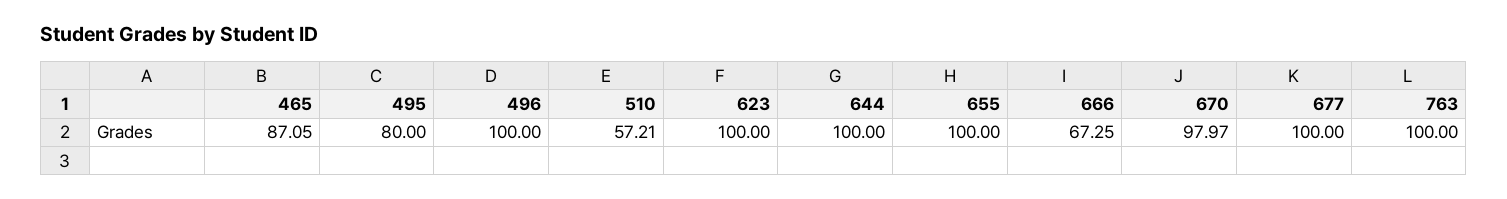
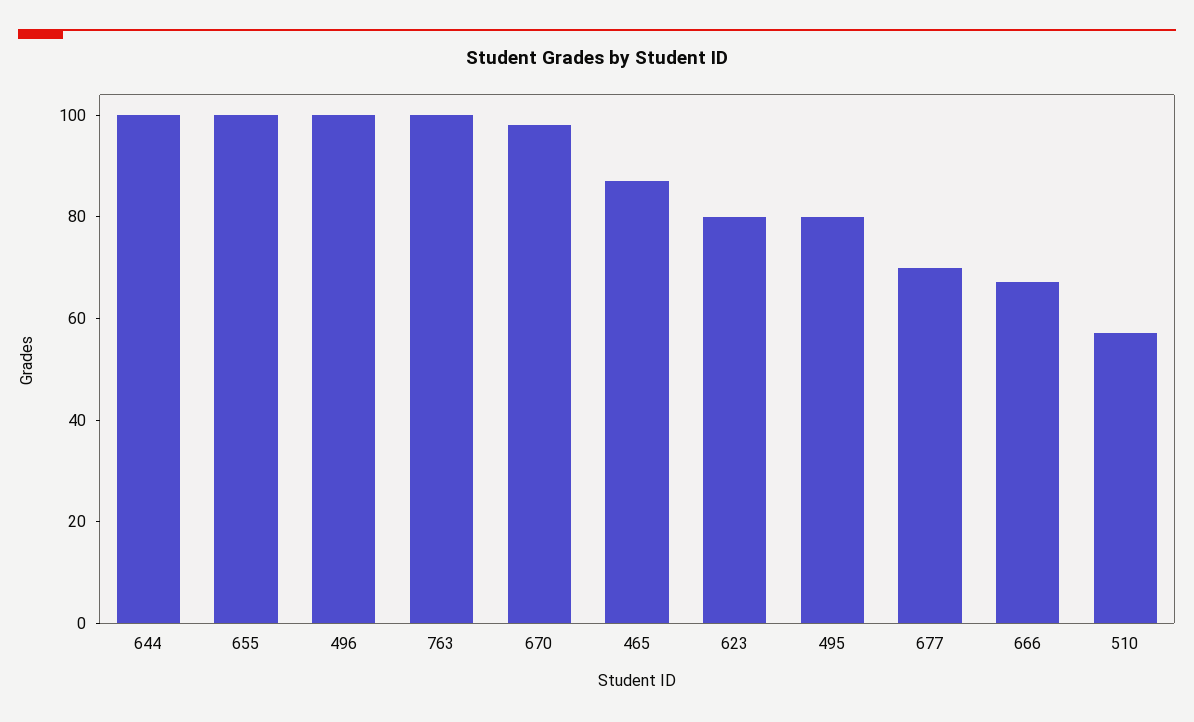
  {
    "465": 87.05,
    "495": 80,
    "496": 100,
    "510": 57.21,
-   "623": 100,
+   "623": 80,
    "644": 100,
    "655": 100,
    "666": 67.25,
    "670": 97.97,
-   "677": 100,
+   "677": 70,
    "763": 100
  }

